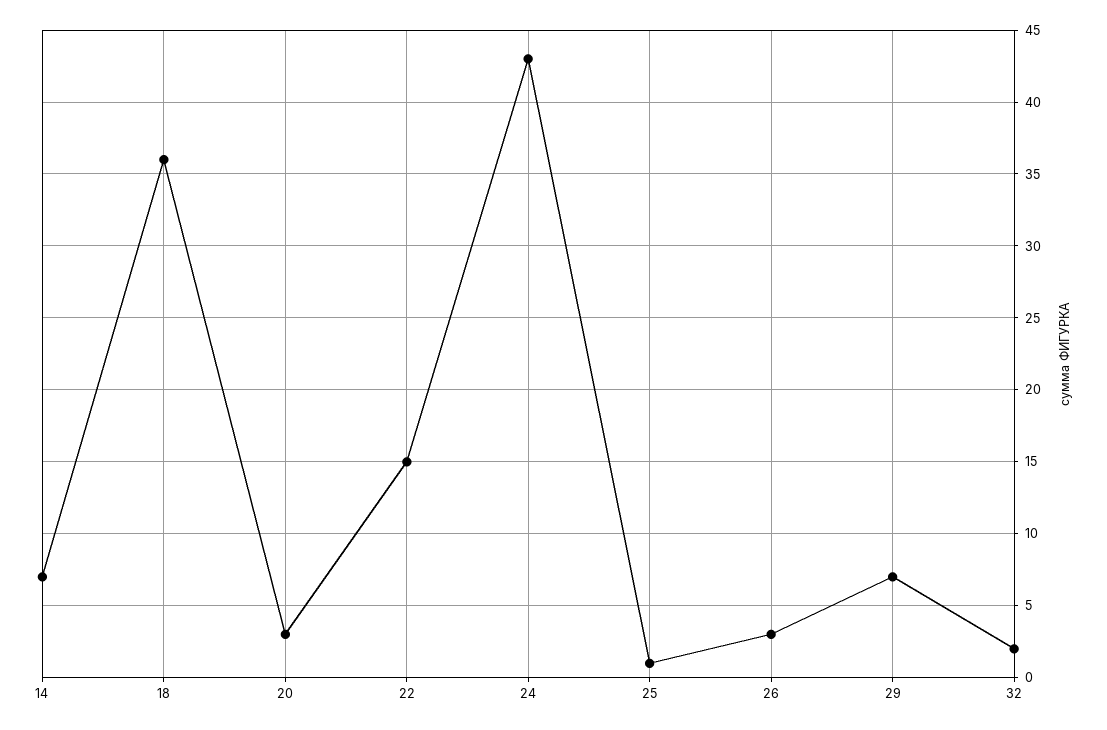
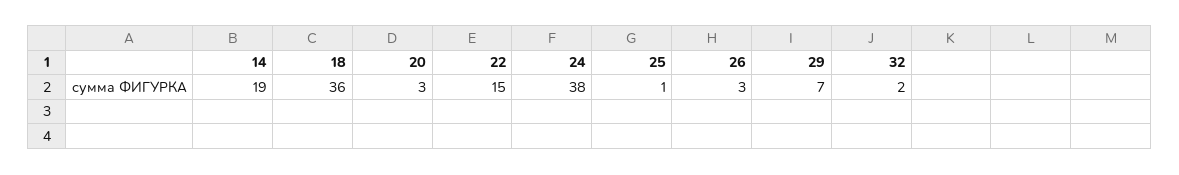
  {
-   "14": 7,
+   "14": 19,
    "18": 36,
    "20": 3,
    "22": 15,
-   "24": 43,
+   "24": 38,
    "25": 1,
    "26": 3,
    "29": 7,
    "32": 2
  }

